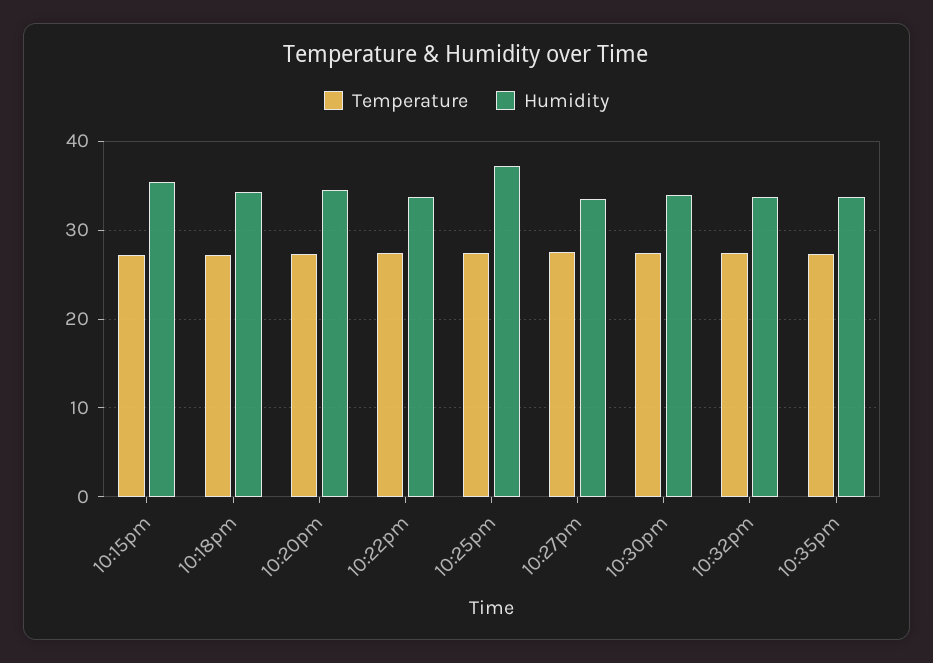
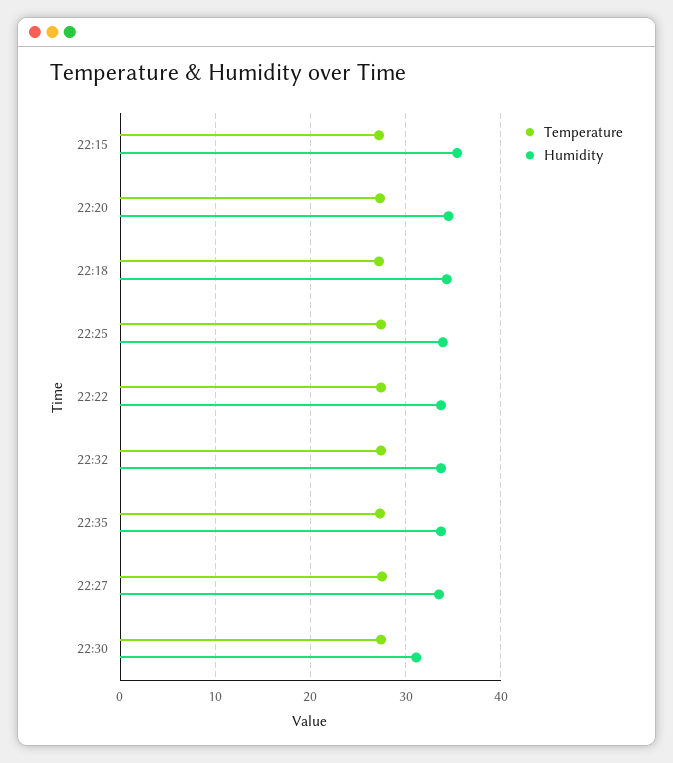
  {
    "Temperature": {
      "10:15pm": 27,
      "10:18pm": 27,
      "10:20pm": 27,
      "10:22pm": 27,
      "10:25pm": 27,
      "10:27pm": 28,
      "10:30pm": 27,
      "10:32pm": 27,
      "10:35pm": 27
    },
    "Humidity": {
      "10:15pm": 35,
      "10:18pm": 34,
      "10:20pm": 35,
      "10:22pm": 34,
-     "10:25pm": 37,
+     "10:25pm": 34,
      "10:27pm": 34,
-     "10:30pm": 34,
+     "10:30pm": 31,
      "10:32pm": 34,
      "10:35pm": 34
    }
  }

